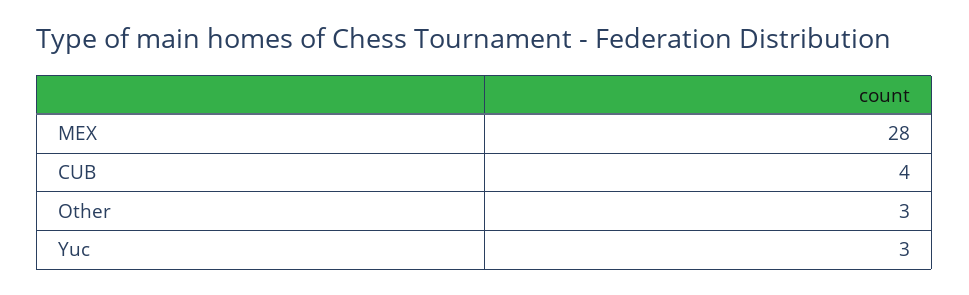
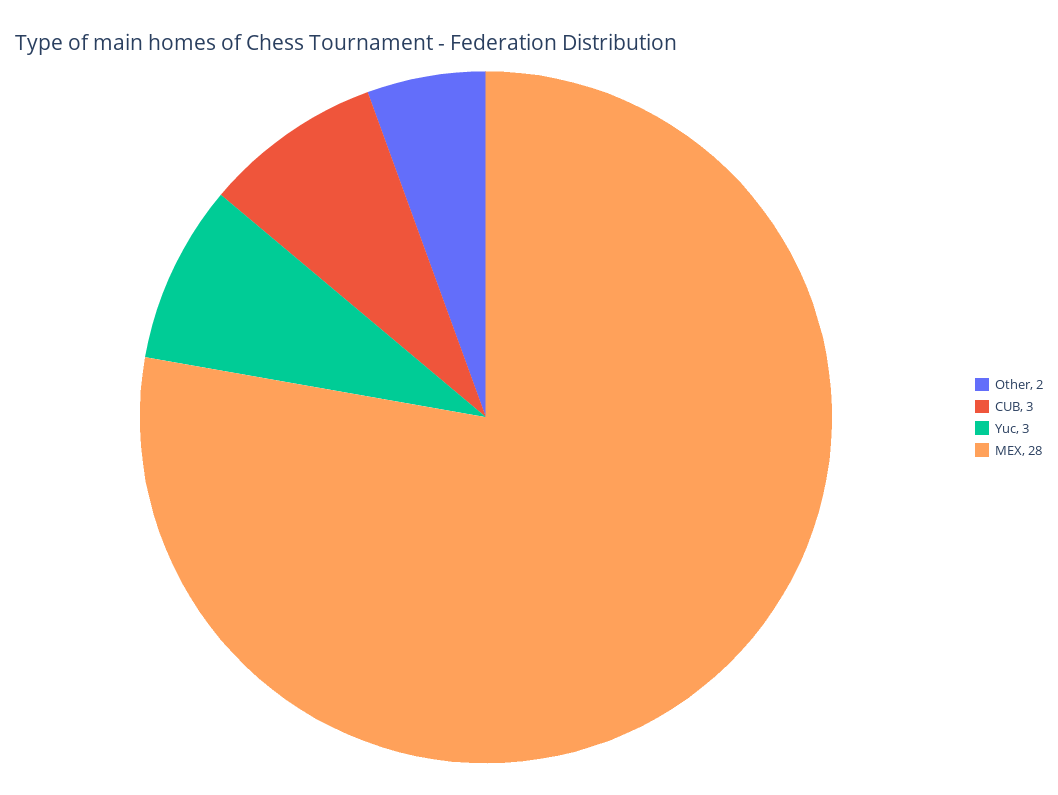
  {
    "MEX": 28,
-   "CUB": 4,
+   "CUB": 3,
-   "Other": 3,
+   "Other": 2,
    "Yuc": 3
  }

